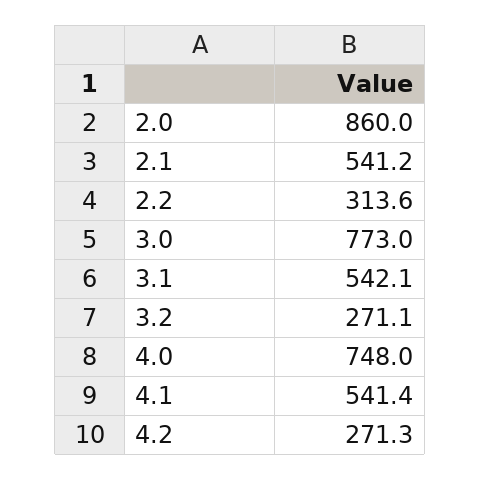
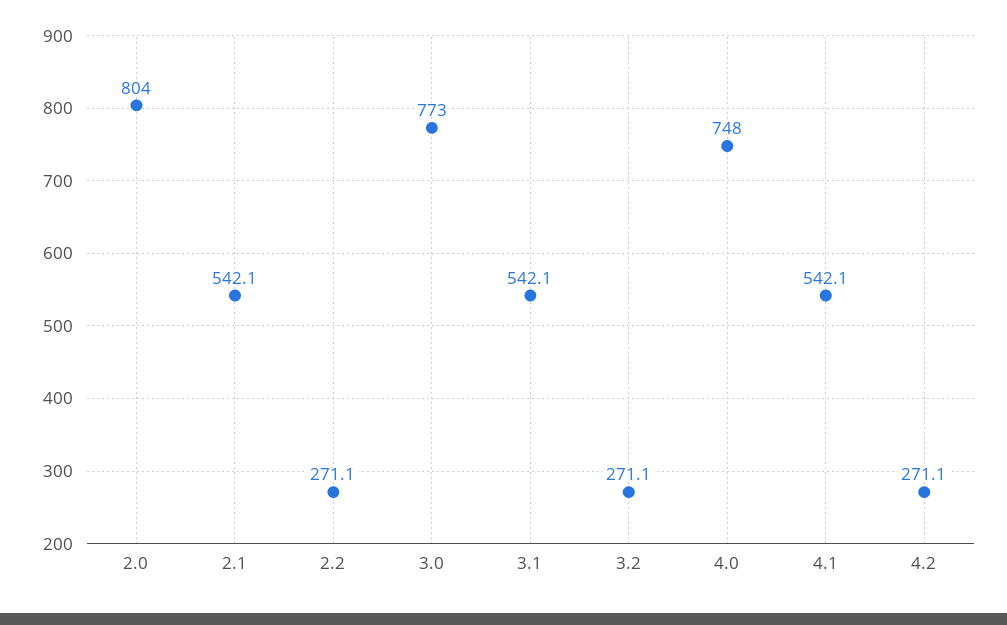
  {
-   "2.0": 860,
+   "2.0": 804,
-   "2.1": 541.2,
+   "2.1": 542.1,
-   "2.2": 313.6,
+   "2.2": 271.1,
    "3.0": 773,
    "3.1": 542.1,
    "3.2": 271.1,
    "4.0": 748,
-   "4.1": 541.4,
+   "4.1": 542.1,
-   "4.2": 271.3
+   "4.2": 271.1
  }

